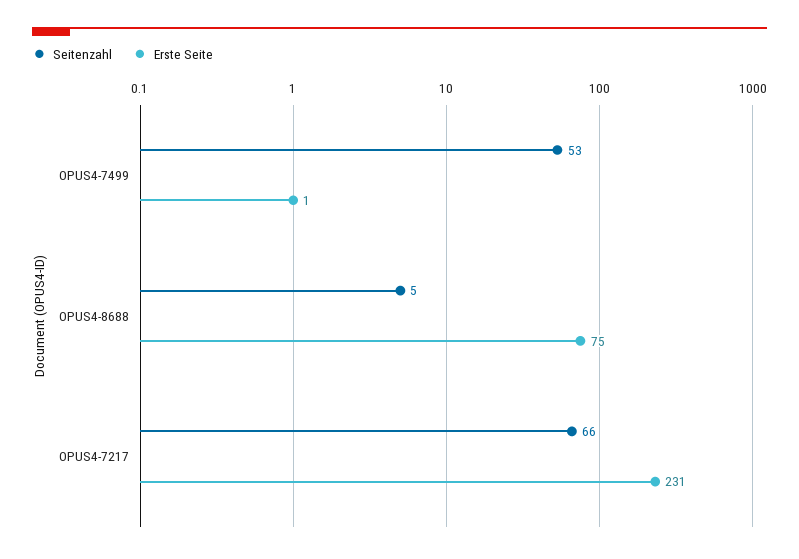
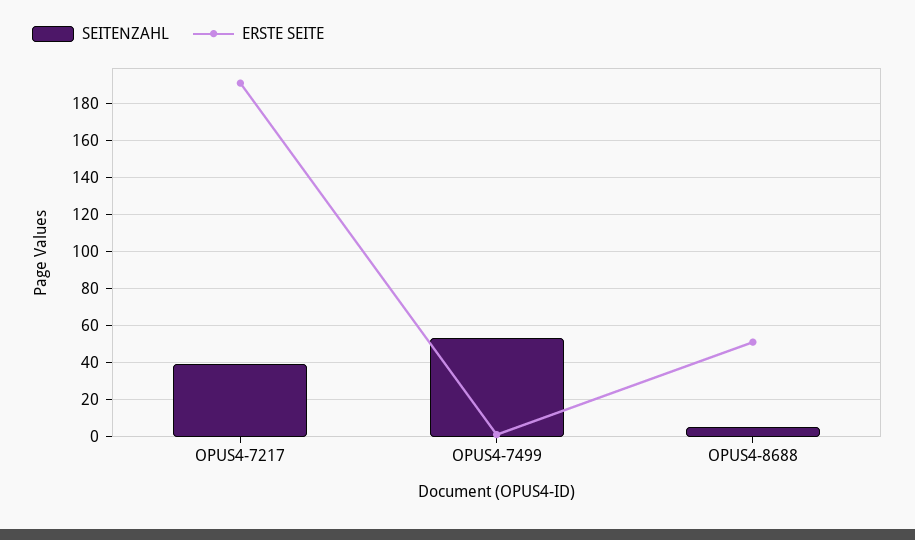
  {
    "Seitenzahl": {
      "OPUS4-7499": 53,
      "OPUS4-8688": 5,
-     "OPUS4-7217": 66
+     "OPUS4-7217": 40
    },
    "Erste Seite": {
      "OPUS4-7499": 1,
-     "OPUS4-8688": 75,
+     "OPUS4-8688": 50,
-     "OPUS4-7217": 231
+     "OPUS4-7217": 190
    }
  }

